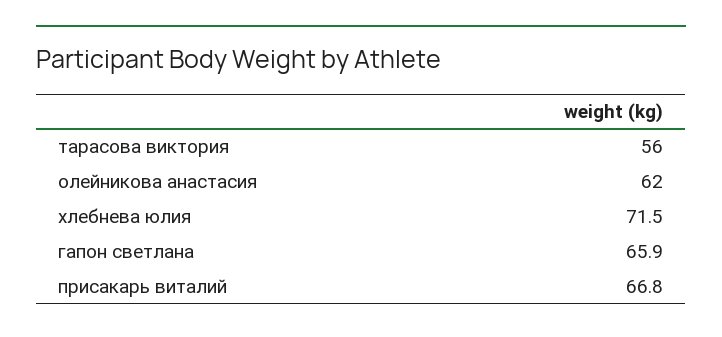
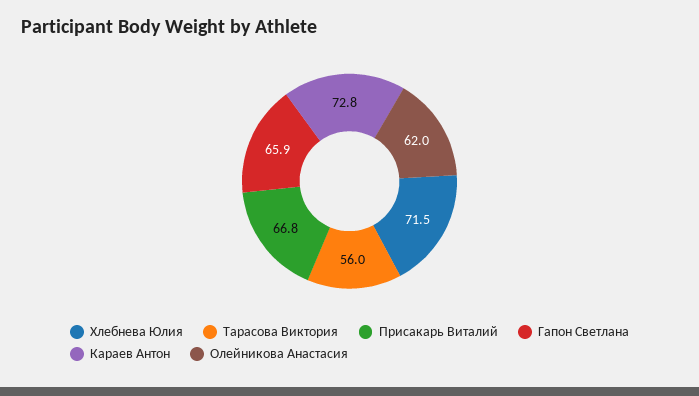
  {
    "тарасова виктория": 56,
    "олейникова анастасия": 62,
    "хлебнева юлия": 71.5,
    "гапон светлана": 65.9,
-   "присакарь виталий": 66.8
+   "присакарь виталий": 66.8,
+   "Караев Антон": 72.8
  }

